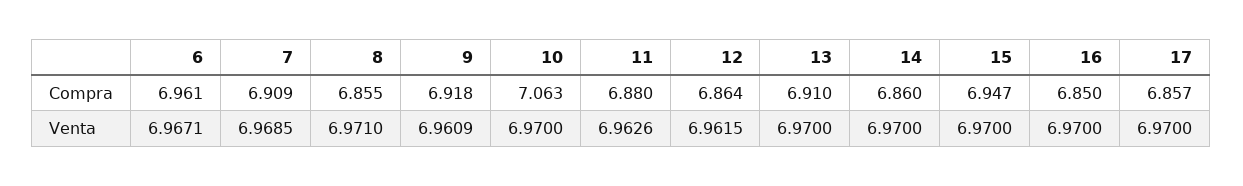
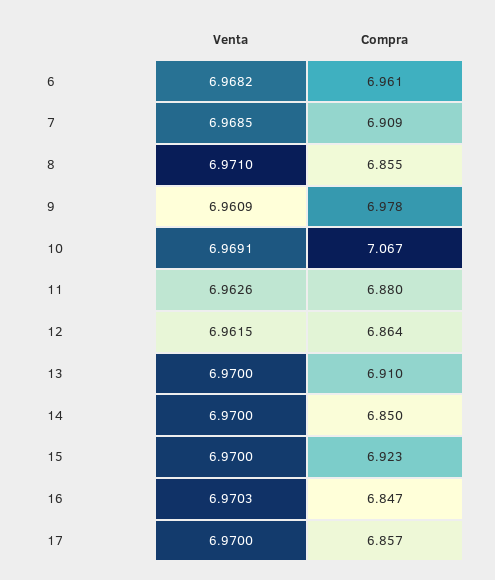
  {
    "6": {
      "Compra": 6.961,
-     "Venta": 6.9671
+     "Venta": 6.9682
    },
    "7": {
      "Compra": 6.909,
      "Venta": 6.9685
    },
    "8": {
      "Compra": 6.855,
      "Venta": 6.971
    },
    "9": {
-     "Compra": 6.918,
+     "Compra": 6.978,
      "Venta": 6.9609
    },
    "10": {
-     "Compra": 7.063,
+     "Compra": 7.067,
-     "Venta": 6.97
+     "Venta": 6.9691
    },
    "11": {
      "Compra": 6.88,
      "Venta": 6.9626
    },
    "12": {
      "Compra": 6.864,
      "Venta": 6.9615
    },
    "13": {
      "Compra": 6.91,
      "Venta": 6.97
    },
    "14": {
-     "Compra": 6.86,
+     "Compra": 6.85,
      "Venta": 6.97
    },
    "15": {
-     "Compra": 6.947,
+     "Compra": 6.923,
      "Venta": 6.97
    },
    "16": {
-     "Compra": 6.85,
+     "Compra": 6.847,
-     "Venta": 6.97
+     "Venta": 6.9703
    },
    "17": {
      "Compra": 6.857,
      "Venta": 6.97
    }
  }

